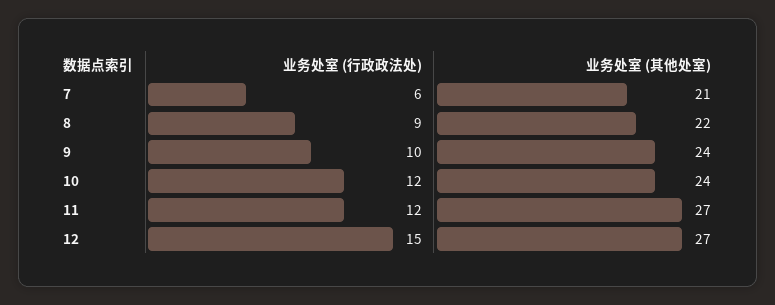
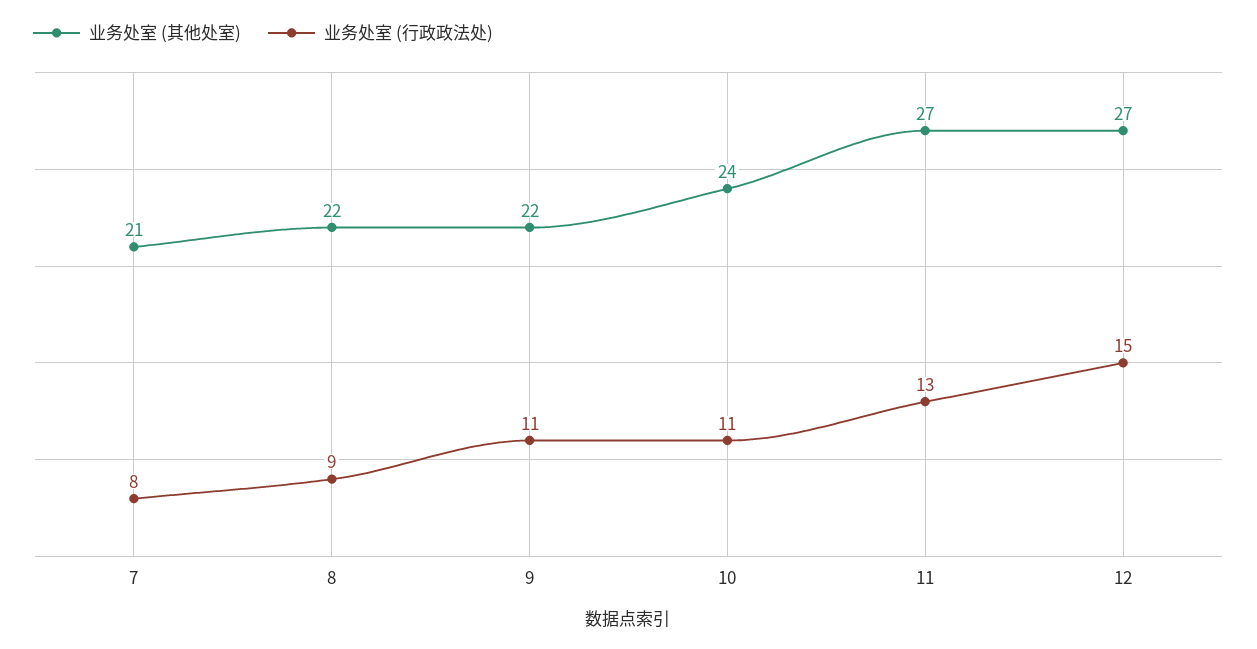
  {
    "业务处室 (行政政法处)": {
-     "7": 6,
+     "7": 8,
      "8": 9,
-     "9": 10,
+     "9": 11,
-     "10": 12,
+     "10": 11,
-     "11": 12,
+     "11": 13,
      "12": 15
    },
    "业务处室 (其他处室)": {
      "7": 21,
      "8": 22,
-     "9": 24,
+     "9": 22,
      "10": 24,
      "11": 27,
      "12": 27
    }
  }

